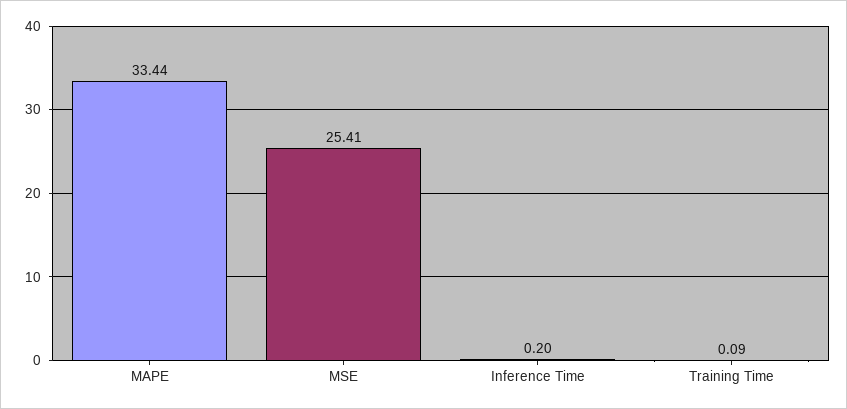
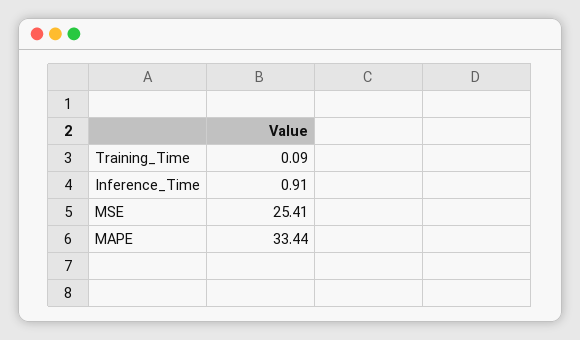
  {
    "MAPE": 33.44,
    "MSE": 25.41,
-   "Inference Time": 0.2,
+   "Inference Time": 0.91,
    "Training Time": 0.09
  }

